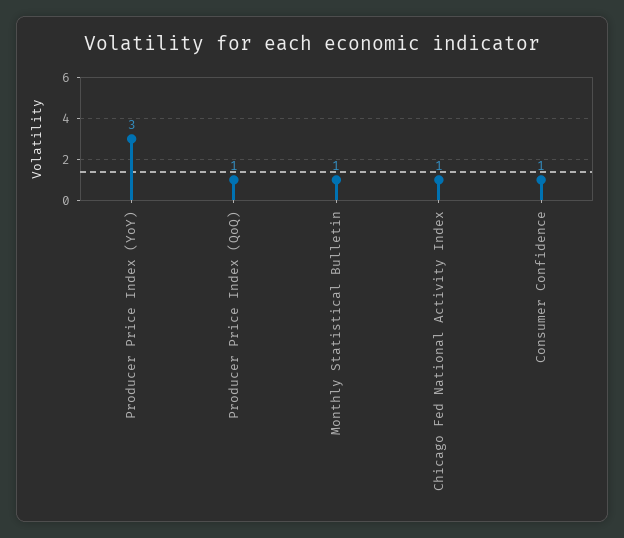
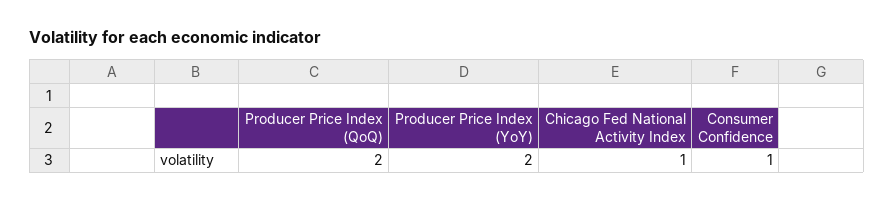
  {
-   "Producer Price Index (YoY)": 3,
+   "Producer Price Index (YoY)": 2,
-   "Producer Price Index (QoQ)": 1,
+   "Producer Price Index (QoQ)": 2,
-   "Monthly Statistical Bulletin": 1,
    "Chicago Fed National Activity Index": 1,
    "Consumer Confidence": 1
  }

